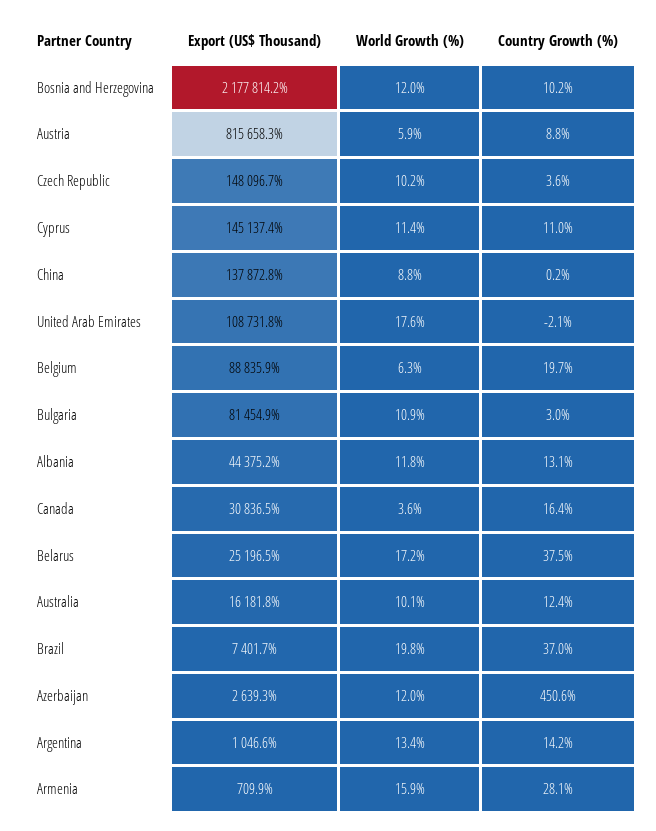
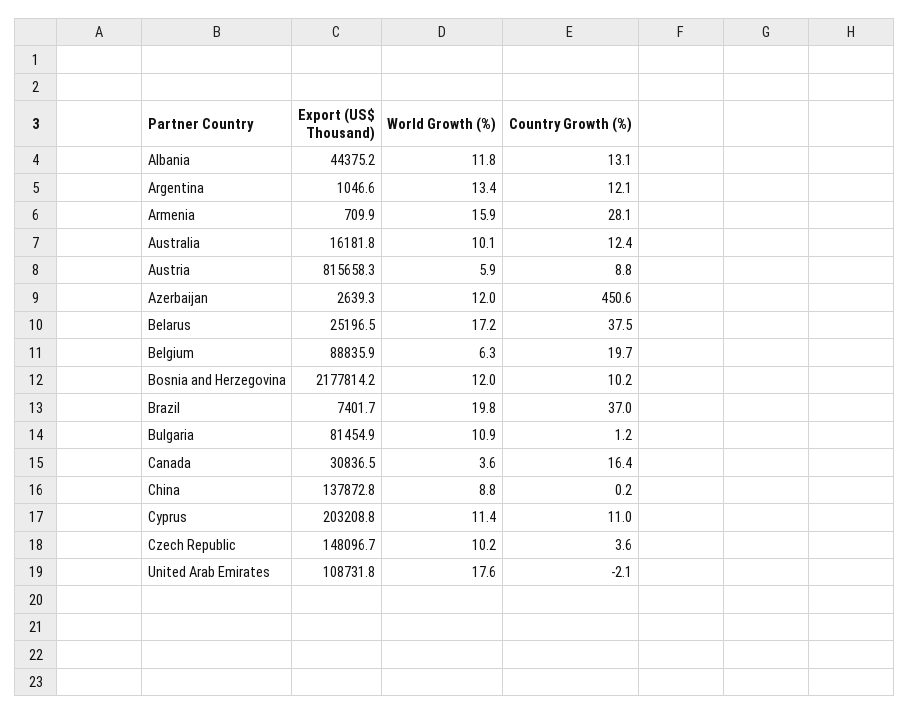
  {
    "Export (US$ Thousand)": {
      "Bosnia and Herzegovina": 2177814.2,
      "Austria": 815658.3,
      "Czech Republic": 148096.7,
-     "Cyprus": 145137.4,
+     "Cyprus": 203208.8,
      "China": 137872.8,
      "United Arab Emirates": 108731.8,
      "Belgium": 88835.9,
      "Bulgaria": 81454.9,
      "Albania": 44375.2,
      "Canada": 30836.5,
      "Belarus": 25196.5,
      "Australia": 16181.8,
      "Brazil": 7401.7,
      "Azerbaijan": 2639.3,
      "Argentina": 1046.6,
      "Armenia": 709.9
    },
    "World Growth (%)": {
      "Bosnia and Herzegovina": 12,
      "Austria": 5.9,
      "Czech Republic": 10.2,
      "Cyprus": 11.4,
      "China": 8.8,
      "United Arab Emirates": 17.6,
      "Belgium": 6.3,
      "Bulgaria": 10.9,
      "Albania": 11.8,
      "Canada": 3.6,
      "Belarus": 17.2,
      "Australia": 10.1,
      "Brazil": 19.8,
      "Azerbaijan": 12,
      "Argentina": 13.4,
      "Armenia": 15.9
    },
    "Country Growth (%)": {
      "Bosnia and Herzegovina": 10.2,
      "Austria": 8.8,
      "Czech Republic": 3.6,
      "Cyprus": 11,
      "China": 0.2,
      "United Arab Emirates": -2.1,
      "Belgium": 19.7,
-     "Bulgaria": 3,
+     "Bulgaria": 1.2,
      "Albania": 13.1,
      "Canada": 16.4,
      "Belarus": 37.5,
      "Australia": 12.4,
      "Brazil": 37,
      "Azerbaijan": 450.6,
-     "Argentina": 14.2,
+     "Argentina": 12.1,
      "Armenia": 28.1
    }
  }

